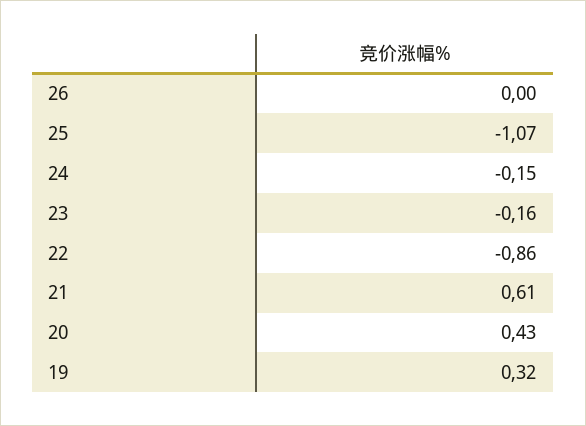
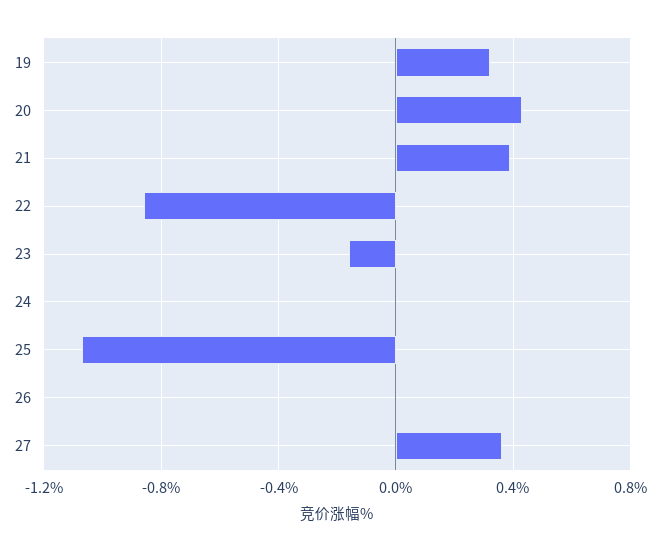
  {
    "26": 0,
    "25": -1.07,
-   "24": -0.15,
+   "24": 0,
    "23": -0.16,
    "22": -0.86,
-   "21": 0.61,
+   "21": 0.4,
    "20": 0.43,
-   "19": 0.32
+   "19": 0.32,
+   "27": 0.35
  }

